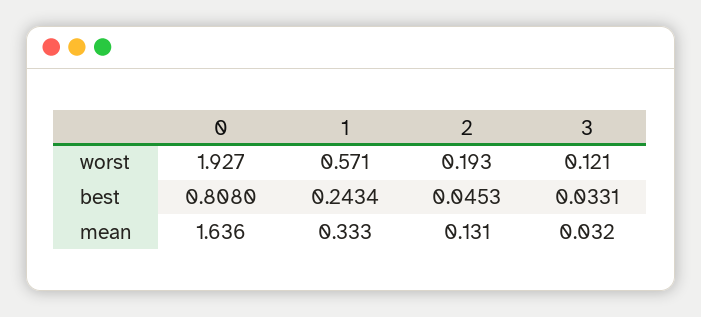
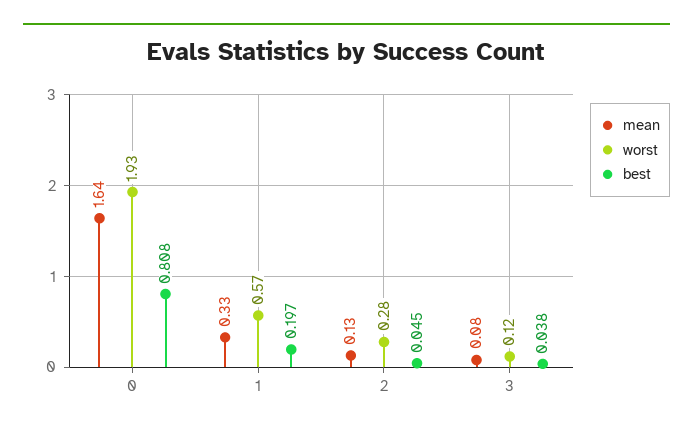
  {
    "worst": {
      "0": 1.927,
      "1": 0.571,
-     "2": 0.193,
+     "2": 0.28,
      "3": 0.121
    },
    "best": {
      "0": 0.808,
-     "1": 0.2434,
+     "1": 0.197,
      "2": 0.0453,
-     "3": 0.0331
+     "3": 0.038
    },
    "mean": {
      "0": 1.636,
      "1": 0.333,
      "2": 0.131,
-     "3": 0.032
+     "3": 0.08
    }
  }

